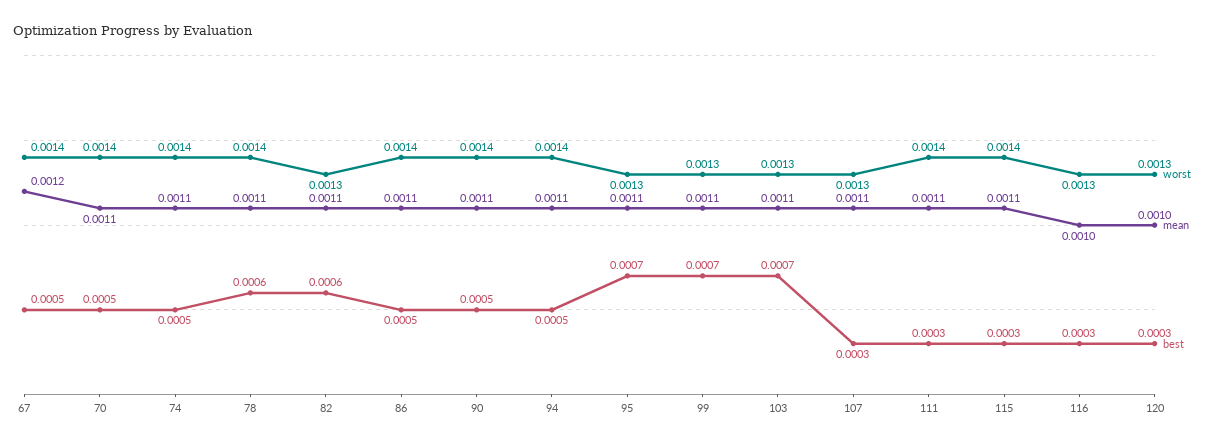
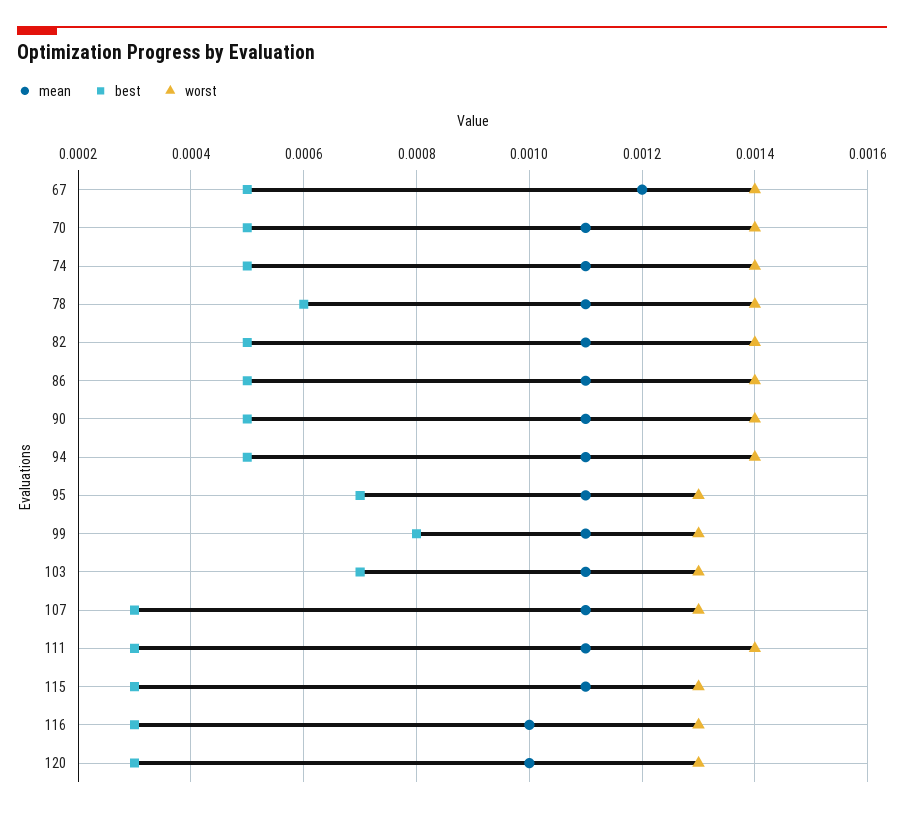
  {
    "worst": {
      "67": 0.0014,
      "70": 0.0014,
      "74": 0.0014,
      "78": 0.0014,
-     "82": 0.0013,
+     "82": 0.0014,
      "86": 0.0014,
      "90": 0.0014,
      "94": 0.0014,
      "95": 0.0013,
      "99": 0.0013,
      "103": 0.0013,
      "107": 0.0013,
      "111": 0.0014,
-     "115": 0.0014,
+     "115": 0.0013,
      "116": 0.0013,
      "120": 0.0013
    },
    "mean": {
      "67": 0.0012,
      "70": 0.0011,
      "74": 0.0011,
      "78": 0.0011,
      "82": 0.0011,
      "86": 0.0011,
      "90": 0.0011,
      "94": 0.0011,
      "95": 0.0011,
      "99": 0.0011,
      "103": 0.0011,
      "107": 0.0011,
      "111": 0.0011,
      "115": 0.0011,
      "116": 0.001,
      "120": 0.001
    },
    "best": {
      "67": 0.0005,
      "70": 0.0005,
      "74": 0.0005,
      "78": 0.0006,
-     "82": 0.0006,
+     "82": 0.0005,
      "86": 0.0005,
      "90": 0.0005,
      "94": 0.0005,
      "95": 0.0007,
-     "99": 0.0007,
+     "99": 0.0008,
      "103": 0.0007,
      "107": 0.0003,
      "111": 0.0003,
      "115": 0.0003,
      "116": 0.0003,
      "120": 0.0003
    }
  }

